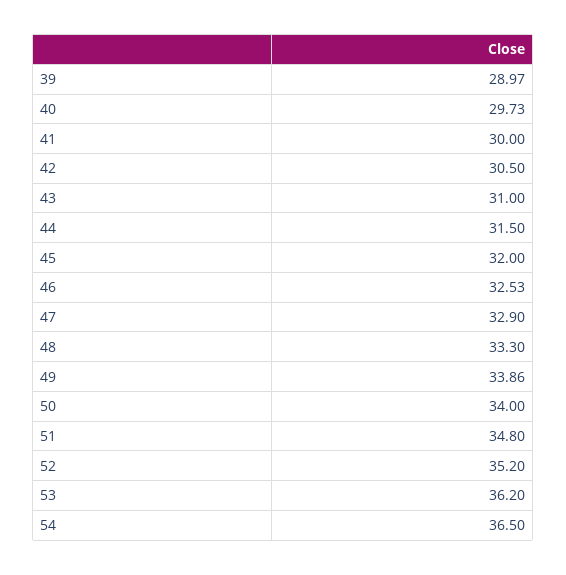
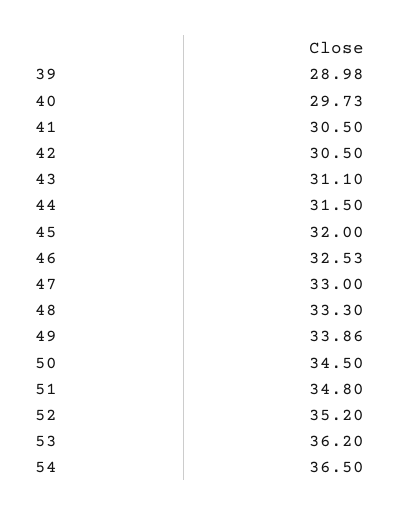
  {
-   "39": 28.97,
+   "39": 28.98,
    "40": 29.73,
-   "41": 30,
+   "41": 30.5,
    "42": 30.5,
-   "43": 31,
+   "43": 31.1,
    "44": 31.5,
    "45": 32,
    "46": 32.53,
-   "47": 32.9,
+   "47": 33,
    "48": 33.3,
    "49": 33.86,
-   "50": 34,
+   "50": 34.5,
    "51": 34.8,
    "52": 35.2,
    "53": 36.2,
    "54": 36.5
  }

